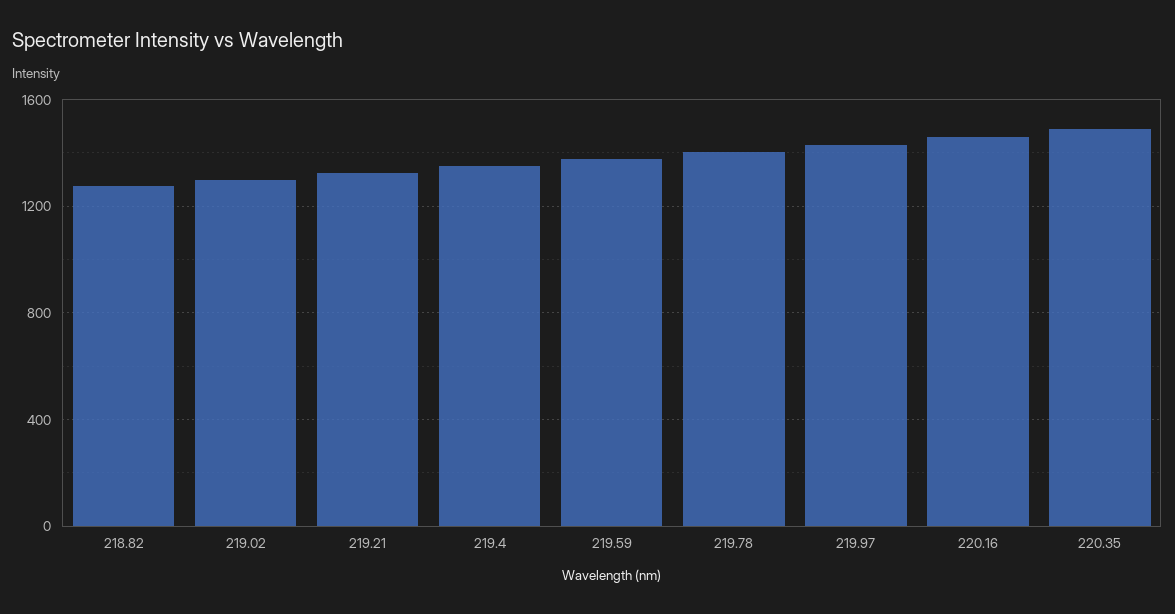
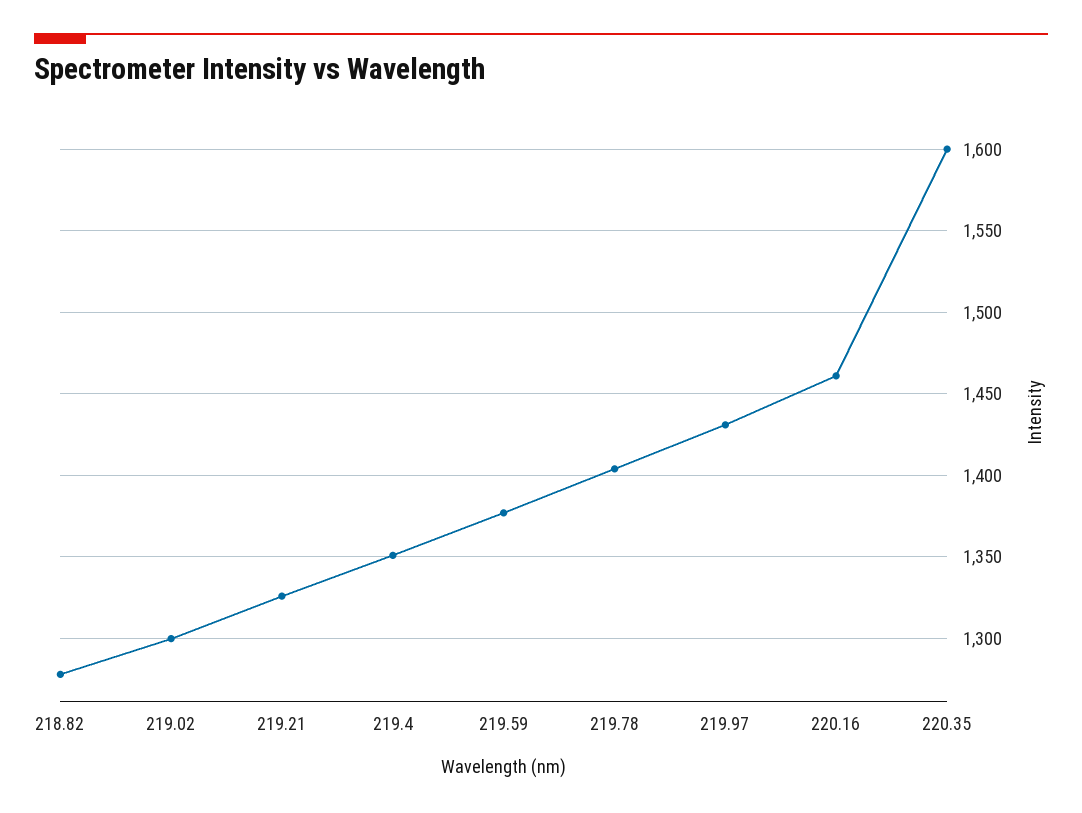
  {
    "218.82": 1280,
    "219.02": 1300,
    "219.21": 1325,
    "219.4": 1350,
    "219.59": 1375,
    "219.78": 1405,
    "219.97": 1430,
    "220.16": 1460,
-   "220.35": 1500
+   "220.35": 1600
  }

